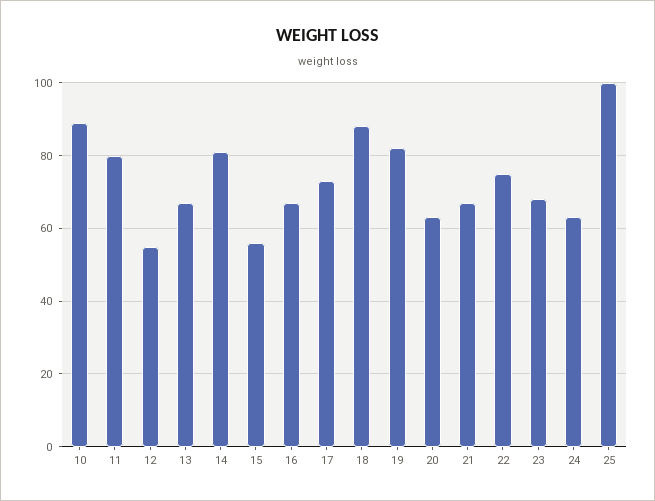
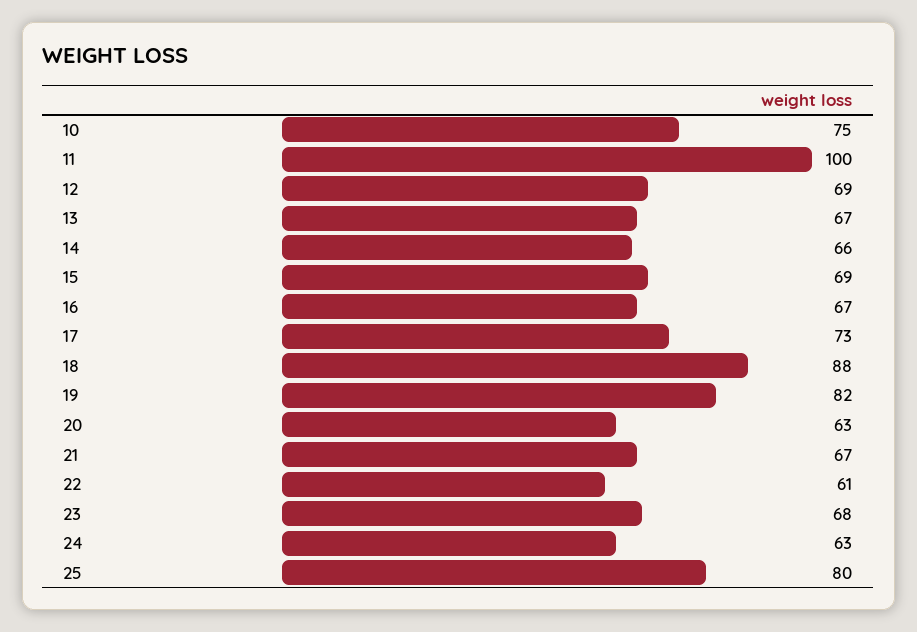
  {
-   "10": 90,
+   "10": 75,
-   "11": 80,
+   "11": 100,
-   "12": 55,
+   "12": 69,
    "13": 67,
-   "14": 80,
+   "14": 66,
-   "15": 55,
+   "15": 69,
    "16": 67,
    "17": 73,
    "18": 88,
    "19": 82,
    "20": 63,
    "21": 67,
-   "22": 75,
+   "22": 61,
    "23": 68,
    "24": 63,
-   "25": 100
+   "25": 80
  }

